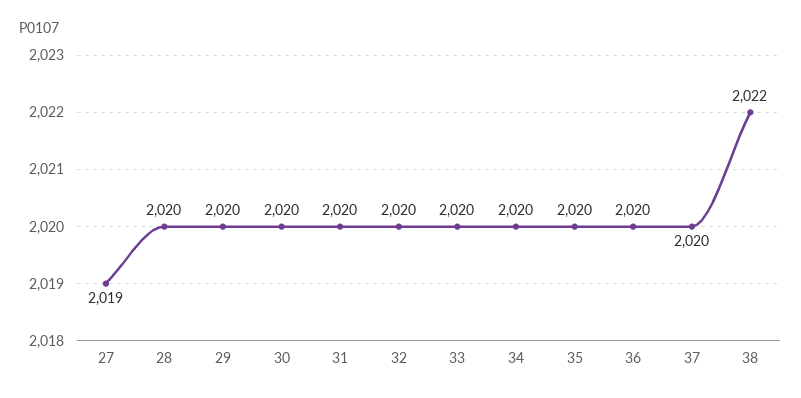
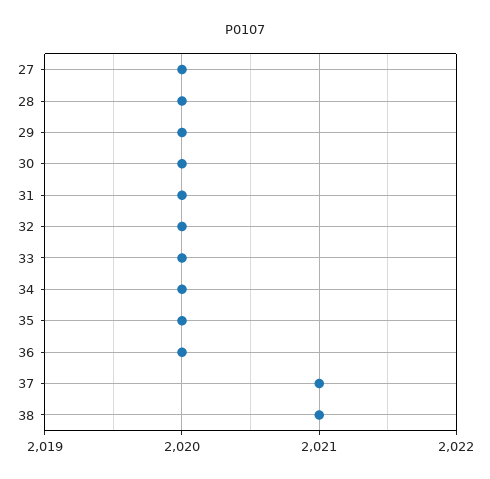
  {
-   "27": 2019,
+   "27": 2020,
    "28": 2020,
    "29": 2020,
    "30": 2020,
    "31": 2020,
    "32": 2020,
    "33": 2020,
    "34": 2020,
    "35": 2020,
    "36": 2020,
-   "37": 2020,
+   "37": 2021,
-   "38": 2022
+   "38": 2021
  }

